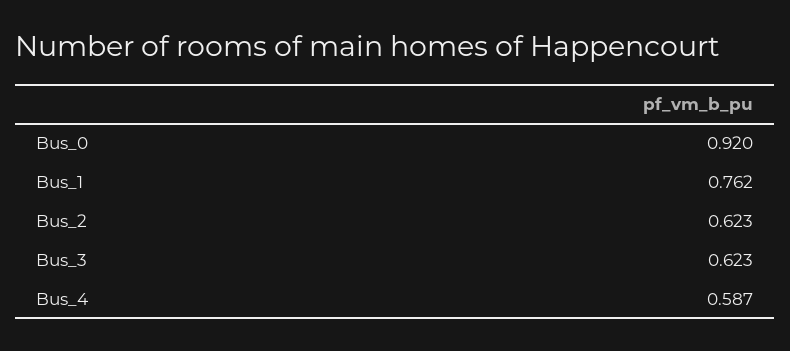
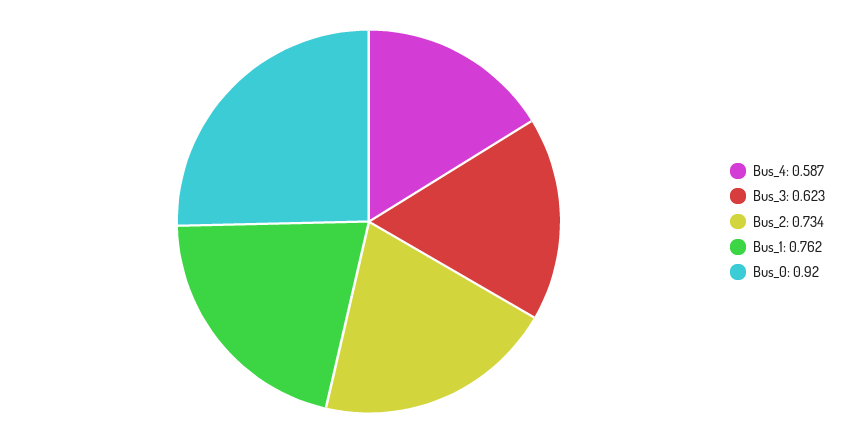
  {
    "Bus_0": 0.92,
    "Bus_1": 0.762,
-   "Bus_2": 0.623,
+   "Bus_2": 0.734,
    "Bus_3": 0.623,
    "Bus_4": 0.587
  }

